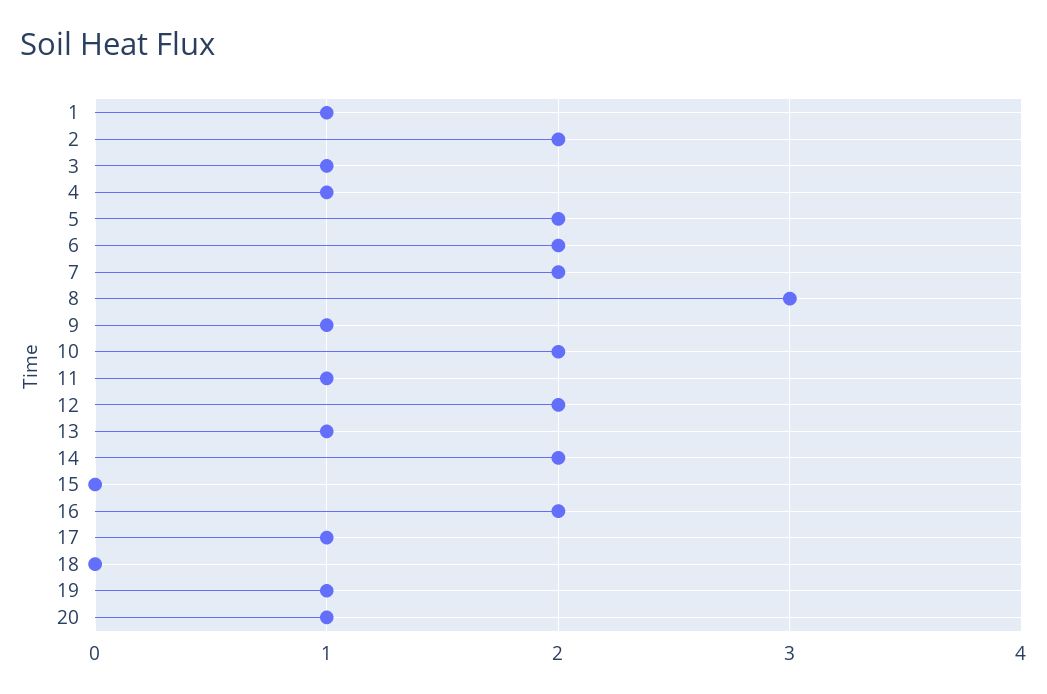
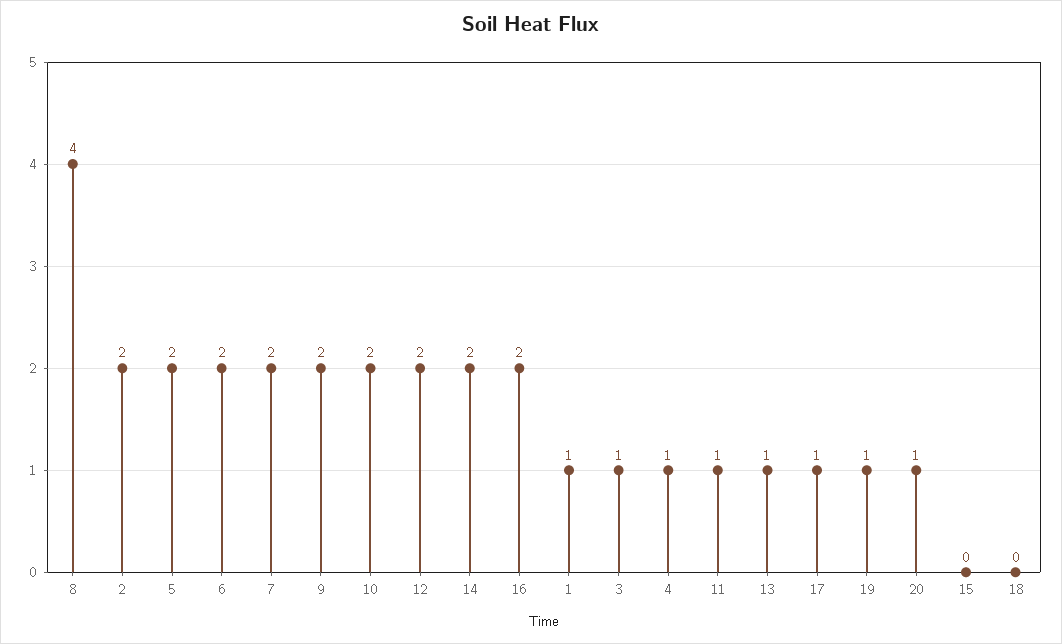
  {
    "1": 1,
    "2": 2,
    "3": 1,
    "4": 1,
    "5": 2,
    "6": 2,
    "7": 2,
-   "8": 3,
+   "8": 4,
-   "9": 1,
+   "9": 2,
    "10": 2,
    "11": 1,
    "12": 2,
    "13": 1,
    "14": 2,
    "15": 0,
    "16": 2,
    "17": 1,
    "18": 0,
    "19": 1,
    "20": 1
  }

